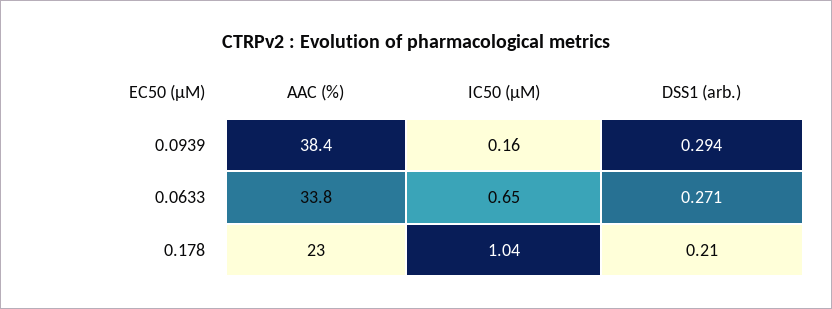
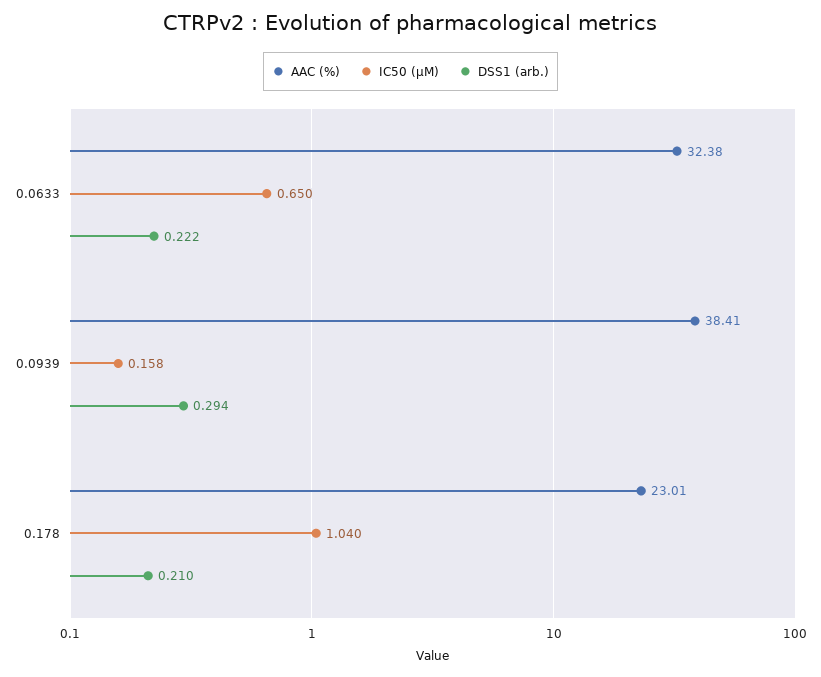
  {
    "AAC (%)": {
      "0.0939": 38.41,
-     "0.0633": 33.8,
+     "0.0633": 32.38,
      "0.178": 23.01
    },
    "IC50 (µM)": {
      "0.0939": 0.158,
      "0.0633": 0.65,
      "0.178": 1.04
    },
    "DSS1 (arb.)": {
      "0.0939": 0.294,
-     "0.0633": 0.271,
+     "0.0633": 0.222,
      "0.178": 0.21
    }
  }

